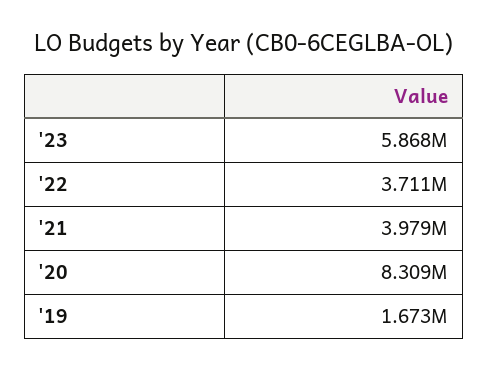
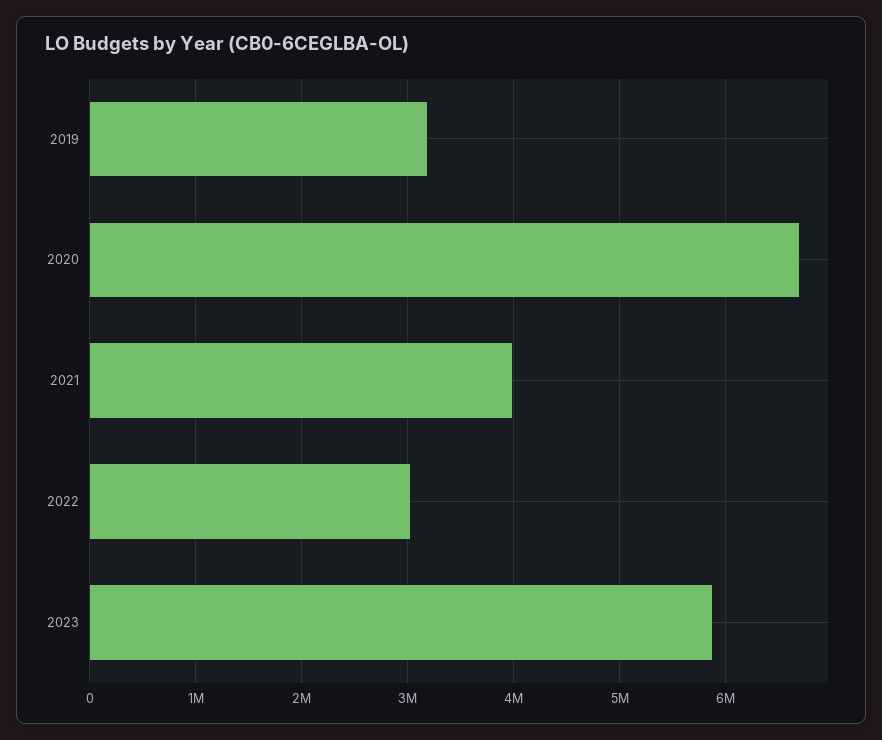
  {
    "'23": 5868000,
-   "'22": 3711000,
+   "'22": 3000000,
    "'21": 3979000,
-   "'20": 8309000,
+   "'20": 6700000,
-   "'19": 1673000
+   "'19": 3200000
  }

